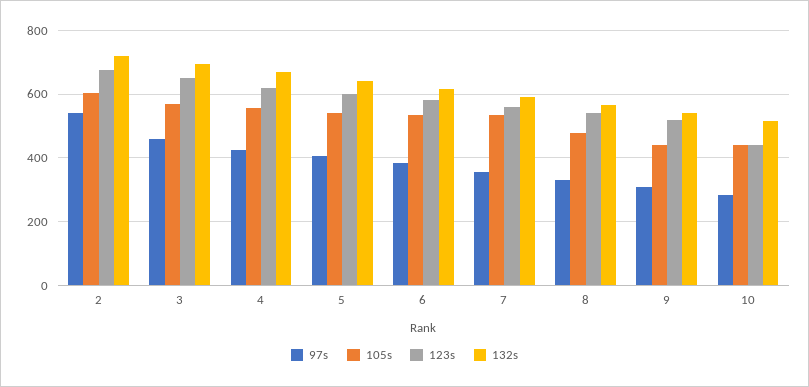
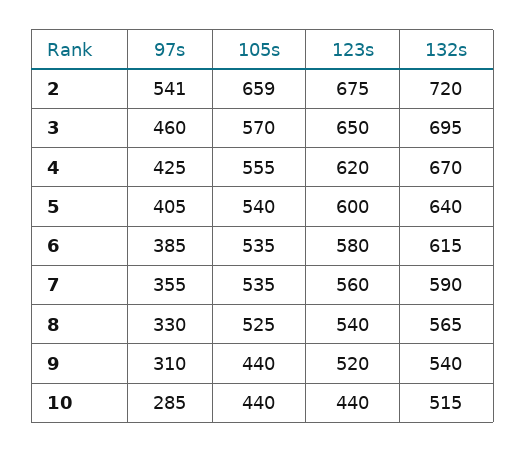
  {
    "97s": {
      "2": 541,
      "3": 460,
      "4": 425,
      "5": 405,
      "6": 385,
      "7": 355,
      "8": 330,
      "9": 310,
      "10": 285
    },
    "105s": {
-     "2": 600,
+     "2": 659,
      "3": 570,
      "4": 555,
      "5": 540,
      "6": 535,
      "7": 535,
-     "8": 480,
+     "8": 525,
      "9": 440,
      "10": 440
    },
    "123s": {
      "2": 675,
      "3": 650,
      "4": 620,
      "5": 600,
      "6": 580,
      "7": 560,
      "8": 540,
      "9": 520,
      "10": 440
    },
    "132s": {
      "2": 720,
      "3": 695,
      "4": 670,
      "5": 640,
      "6": 615,
      "7": 590,
      "8": 565,
      "9": 540,
      "10": 515
    }
  }

